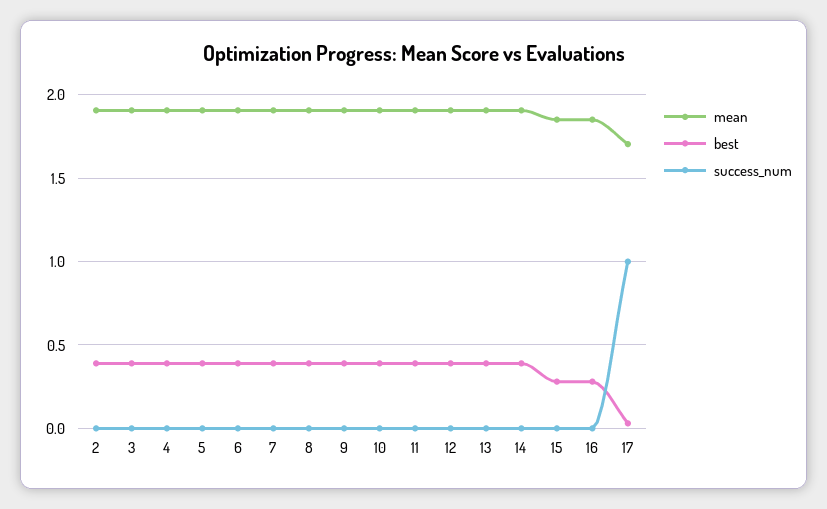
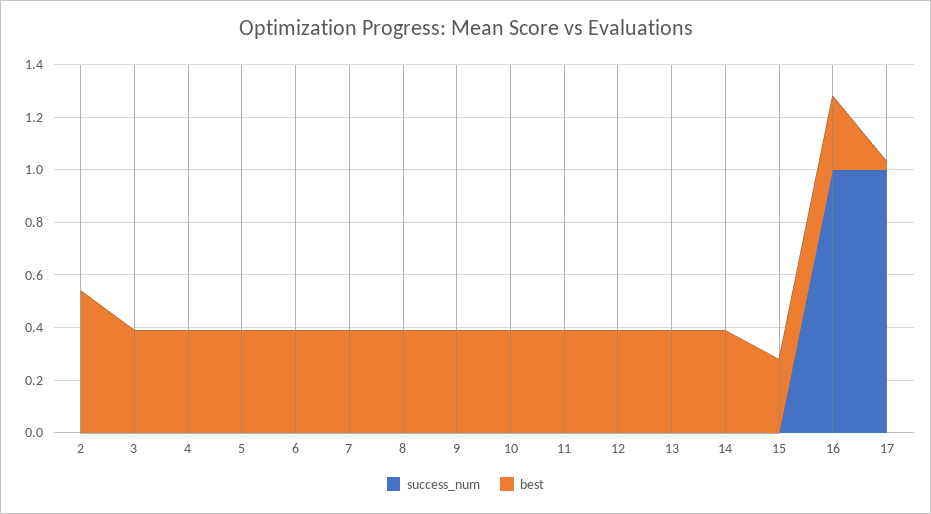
  {
-   "mean": {
-     "2": 1.9,
-     "3": 1.9,
-     "4": 1.9,
-     "5": 1.9,
-     "6": 1.9,
-     "7": 1.9,
-     "8": 1.9,
-     "9": 1.9,
-     "10": 1.9,
-     "11": 1.9,
-     "12": 1.9,
-     "13": 1.9,
-     "14": 1.9,
-     "15": 1.85,
-     "16": 1.85,
-     "17": 1.7
-   },
    "best": {
-     "2": 0.4,
+     "2": 0.55,
      "3": 0.4,
      "4": 0.4,
      "5": 0.4,
      "6": 0.4,
      "7": 0.4,
      "8": 0.4,
      "9": 0.4,
      "10": 0.4,
      "11": 0.4,
      "12": 0.4,
      "13": 0.4,
      "14": 0.4,
      "15": 0.3,
      "16": 0.3,
      "17": 0.05
    },
    "success_num": {
      "2": 0,
      "3": 0,
      "4": 0,
      "5": 0,
      "6": 0,
      "7": 0,
      "8": 0,
      "9": 0,
      "10": 0,
      "11": 0,
      "12": 0,
      "13": 0,
      "14": 0,
      "15": 0,
-     "16": 0,
+     "16": 1,
      "17": 1
    }
  }

